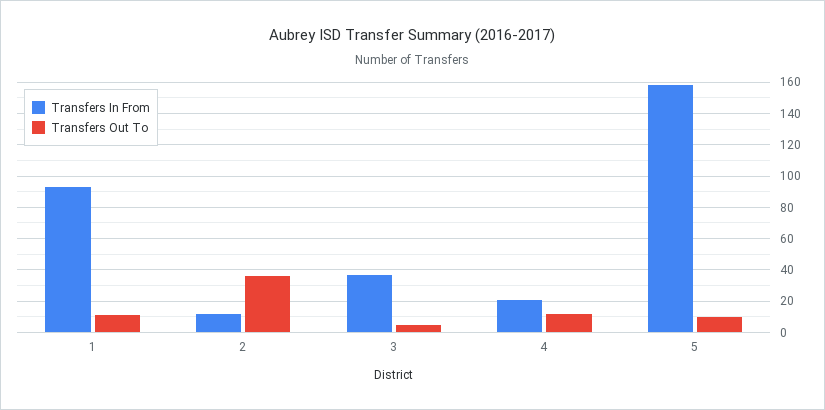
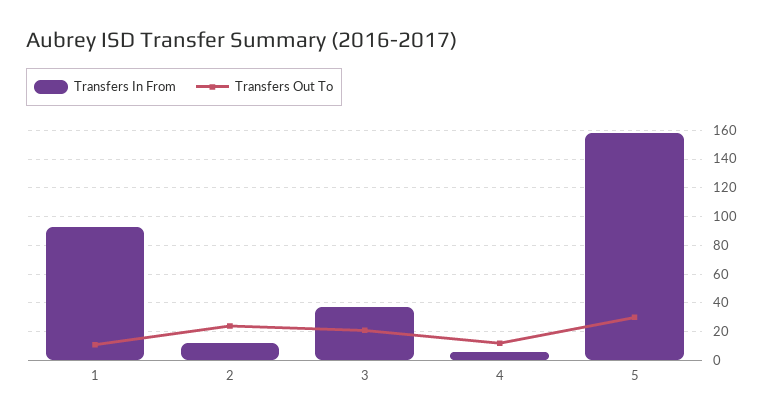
  {
    "Transfers In From": {
      "1": 95,
      "2": 10,
      "3": 35,
-     "4": 20,
+     "4": 5,
      "5": 160
    },
    "Transfers Out To": {
      "1": 10,
-     "2": 35,
+     "2": 25,
-     "3": 5,
+     "3": 20,
      "4": 10,
-     "5": 10
+     "5": 30
    }
  }

